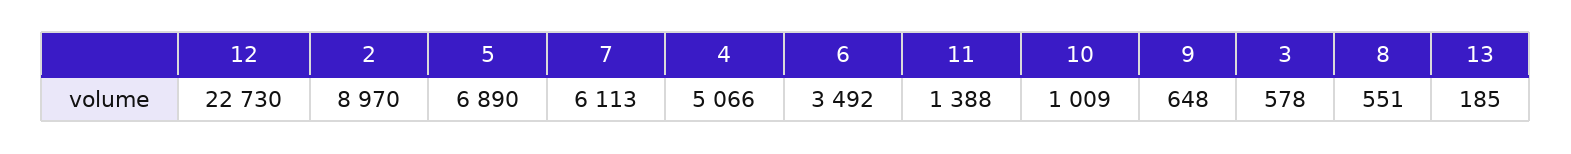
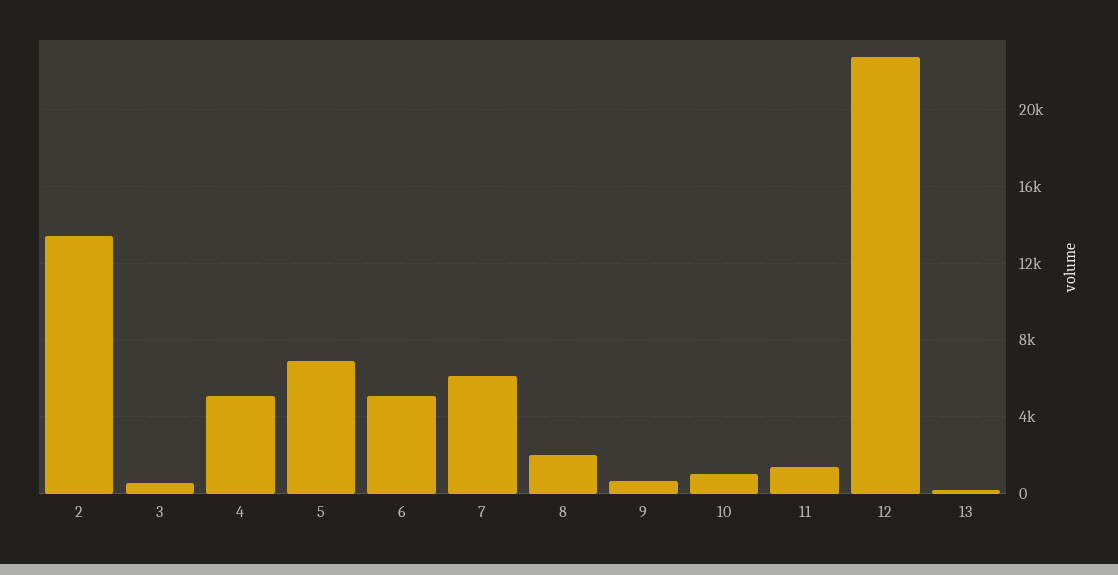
  {
    "12": 22730,
-   "2": 8970,
+   "2": 13500,
    "5": 6890,
    "7": 6113,
    "4": 5066,
-   "6": 3492,
+   "6": 5000,
    "11": 1388,
    "10": 1009,
    "9": 648,
    "3": 578,
-   "8": 551,
+   "8": 2000,
    "13": 185
  }

